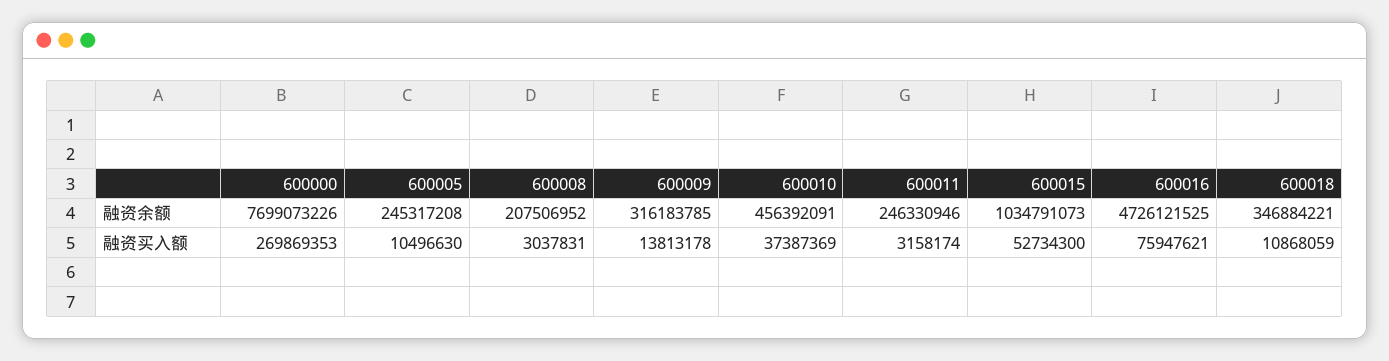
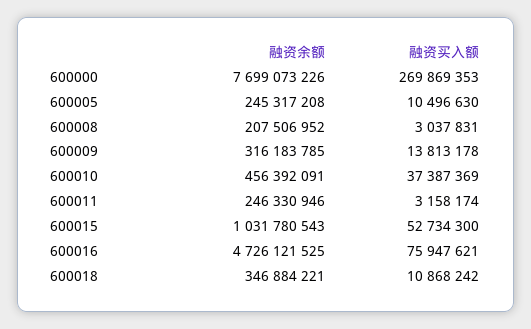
  {
    "600000": {
      "融资余额": 7699073226,
      "融资买入额": 269869353
    },
    "600005": {
      "融资余额": 245317208,
      "融资买入额": 10496630
    },
    "600008": {
      "融资余额": 207506952,
      "融资买入额": 3037831
    },
    "600009": {
      "融资余额": 316183785,
      "融资买入额": 13813178
    },
    "600010": {
      "融资余额": 456392091,
      "融资买入额": 37387369
    },
    "600011": {
      "融资余额": 246330946,
      "融资买入额": 3158174
    },
    "600015": {
-     "融资余额": 1034791073,
+     "融资余额": 1031780543,
      "融资买入额": 52734300
    },
    "600016": {
      "融资余额": 4726121525,
      "融资买入额": 75947621
    },
    "600018": {
      "融资余额": 346884221,
-     "融资买入额": 10868059
+     "融资买入额": 10868242
    }
  }

